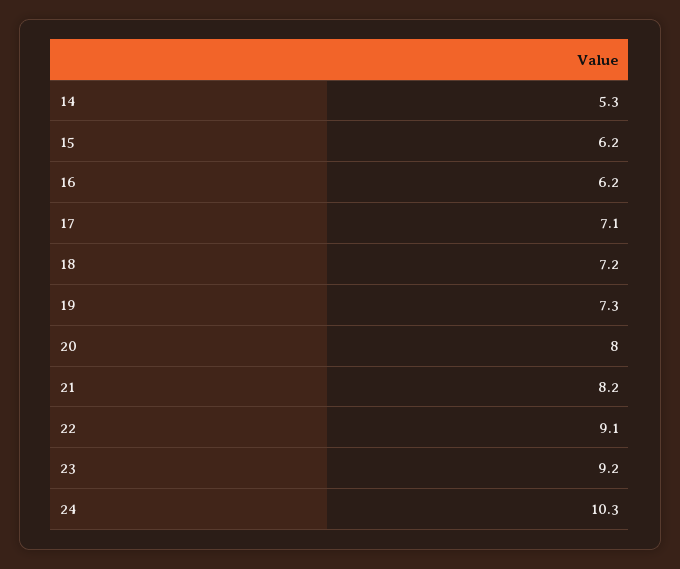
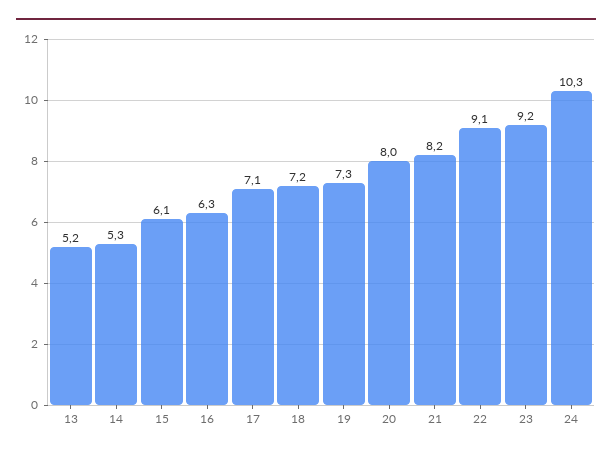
  {
    "14": 5.3,
-   "15": 6.2,
+   "15": 6.1,
-   "16": 6.2,
+   "16": 6.3,
    "17": 7.1,
    "18": 7.2,
    "19": 7.3,
    "20": 8,
    "21": 8.2,
    "22": 9.1,
    "23": 9.2,
-   "24": 10.3
+   "24": 10.3,
+   "13": 5.2
  }

